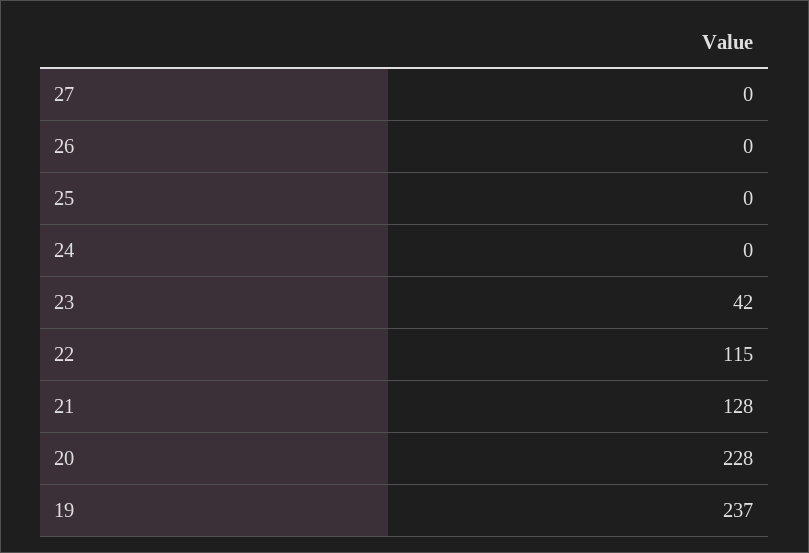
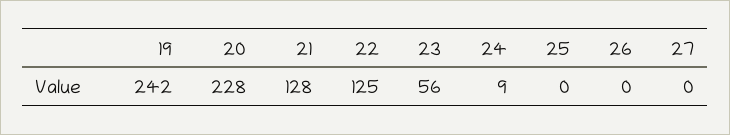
  {
    "27": 0,
    "26": 0,
    "25": 0,
-   "24": 0,
+   "24": 9,
-   "23": 42,
+   "23": 56,
-   "22": 115,
+   "22": 125,
    "21": 128,
    "20": 228,
-   "19": 237
+   "19": 242
  }

